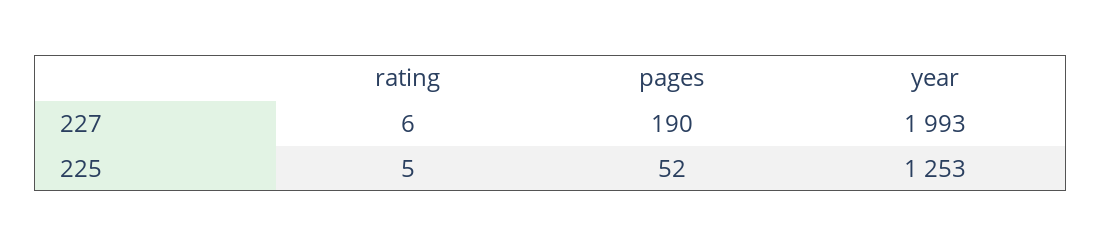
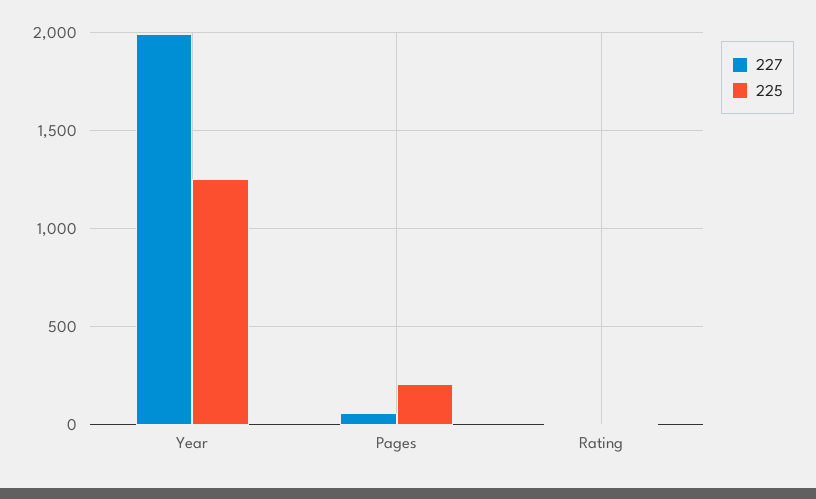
  {
    "227": {
      "rating": 6,
-     "pages": 190,
+     "pages": 50,
      "year": 1993
    },
    "225": {
      "rating": 5,
-     "pages": 52,
+     "pages": 200,
      "year": 1253
    }
  }

